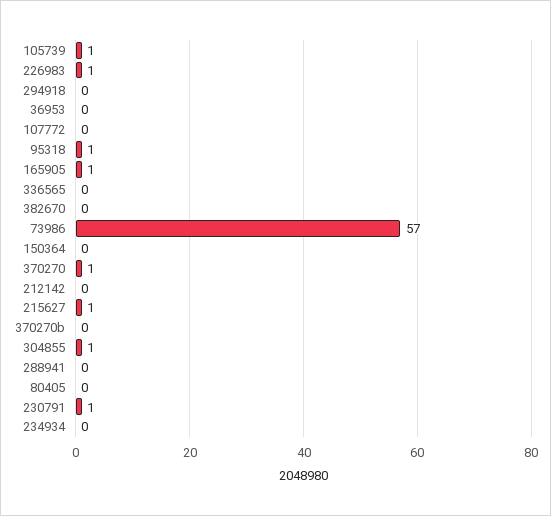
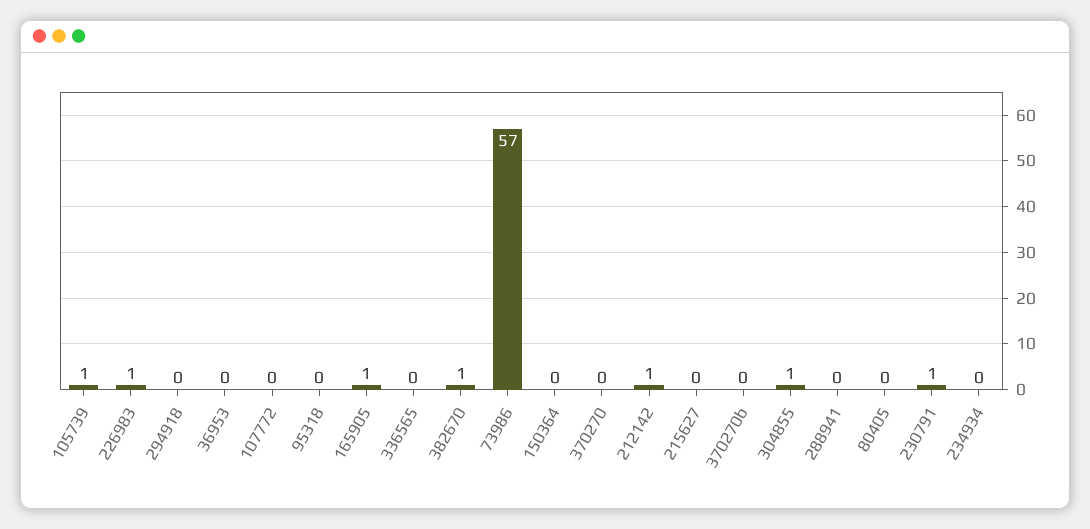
  {
    "105739": 1,
    "226983": 1,
    "294918": 0,
    "36953": 0,
    "107772": 0,
-   "95318": 1,
+   "95318": 0,
    "165905": 1,
    "336565": 0,
-   "382670": 0,
+   "382670": 1,
    "73986": 57,
    "150364": 0,
-   "370270": 1,
+   "370270": 0,
-   "212142": 0,
+   "212142": 1,
-   "215627": 1,
+   "215627": 0,
    "370270b": 0,
    "304855": 1,
    "288941": 0,
    "80405": 0,
    "230791": 1,
    "234934": 0
  }

